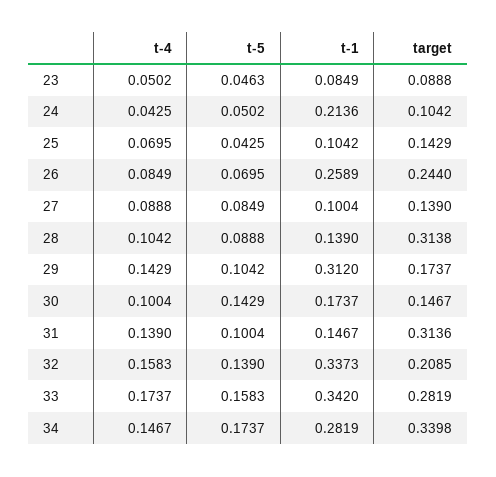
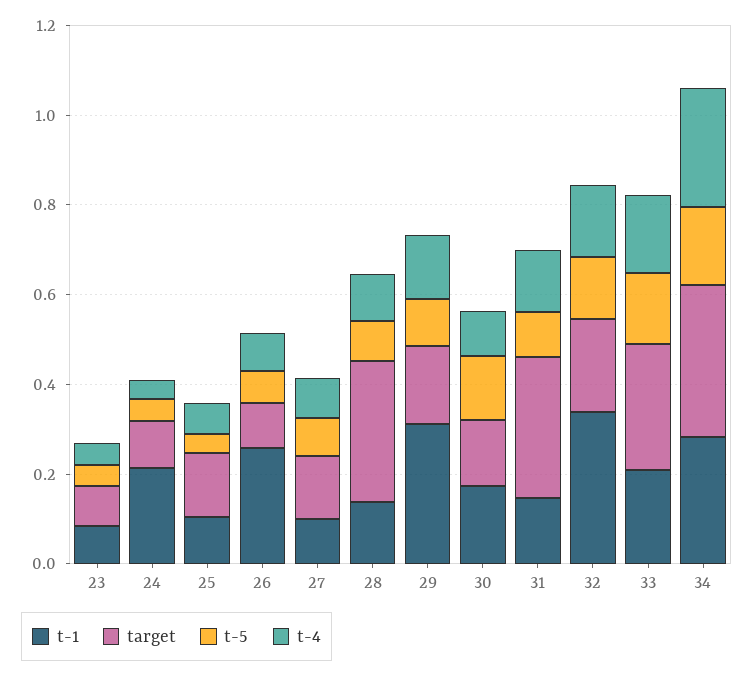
  {
    "t-4": {
      "23": 0.0502,
      "24": 0.0425,
      "25": 0.0695,
      "26": 0.0849,
      "27": 0.0888,
      "28": 0.1042,
      "29": 0.1429,
      "30": 0.1004,
      "31": 0.139,
      "32": 0.1583,
      "33": 0.1737,
-     "34": 0.1467
+     "34": 0.25
    },
    "t-5": {
      "23": 0.0463,
      "24": 0.0502,
      "25": 0.0425,
      "26": 0.0695,
      "27": 0.0849,
      "28": 0.0888,
      "29": 0.1042,
      "30": 0.1429,
      "31": 0.1004,
      "32": 0.139,
      "33": 0.1583,
      "34": 0.1737
    },
    "t-1": {
      "23": 0.0849,
      "24": 0.2136,
      "25": 0.1042,
      "26": 0.2589,
      "27": 0.1004,
      "28": 0.139,
      "29": 0.312,
      "30": 0.1737,
      "31": 0.1467,
      "32": 0.3373,
-     "33": 0.342,
+     "33": 0.2,
      "34": 0.2819
    },
    "target": {
      "23": 0.0888,
      "24": 0.1042,
      "25": 0.1429,
-     "26": 0.244,
+     "26": 0.1,
      "27": 0.139,
      "28": 0.3138,
      "29": 0.1737,
      "30": 0.1467,
      "31": 0.3136,
      "32": 0.2085,
      "33": 0.2819,
      "34": 0.3398
    }
  }

